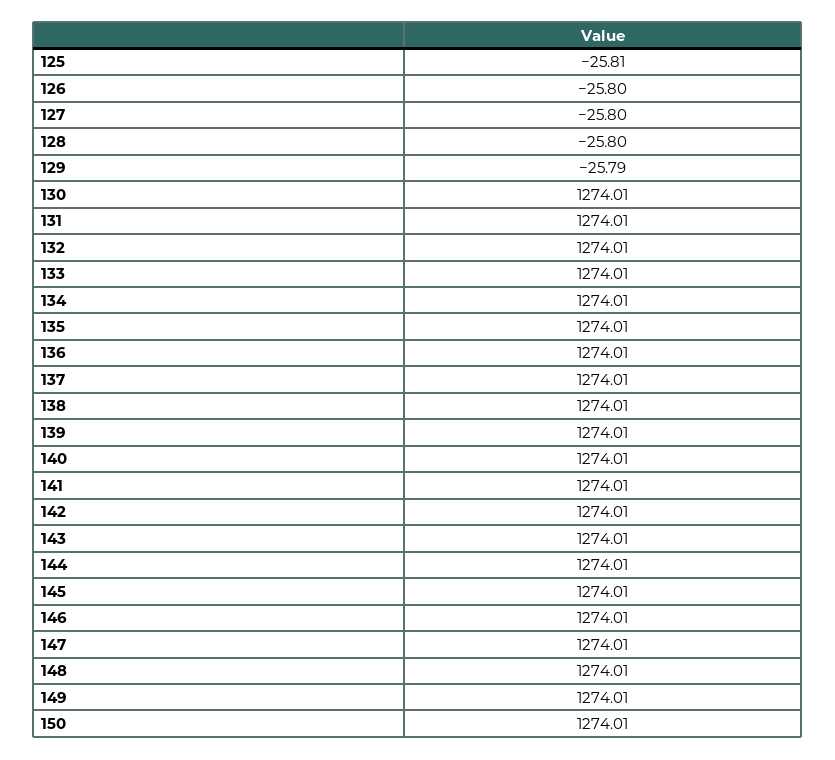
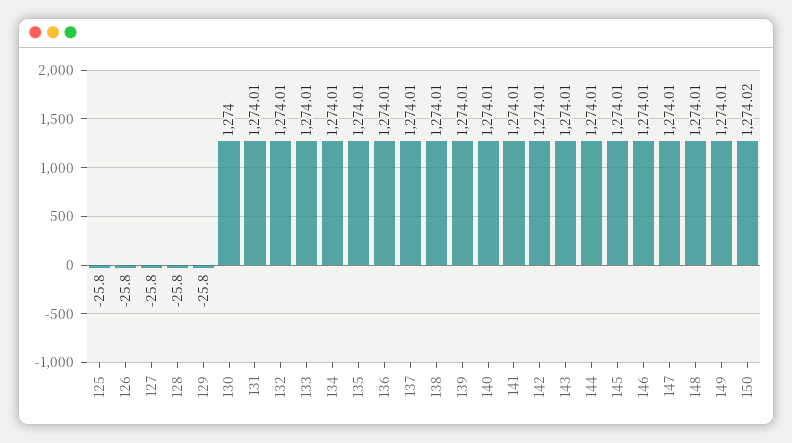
  {
-   "125": -25.81,
+   "125": -25.8,
    "126": -25.8,
    "127": -25.8,
    "128": -25.8,
-   "129": -25.79,
+   "129": -25.8,
-   "130": 1274.01,
+   "130": 1274,
    "131": 1274.01,
    "132": 1274.01,
    "133": 1274.01,
    "134": 1274.01,
    "135": 1274.01,
    "136": 1274.01,
    "137": 1274.01,
    "138": 1274.01,
    "139": 1274.01,
    "140": 1274.01,
    "141": 1274.01,
    "142": 1274.01,
    "143": 1274.01,
    "144": 1274.01,
    "145": 1274.01,
    "146": 1274.01,
    "147": 1274.01,
    "148": 1274.01,
    "149": 1274.01,
-   "150": 1274.01
+   "150": 1274.02
  }

